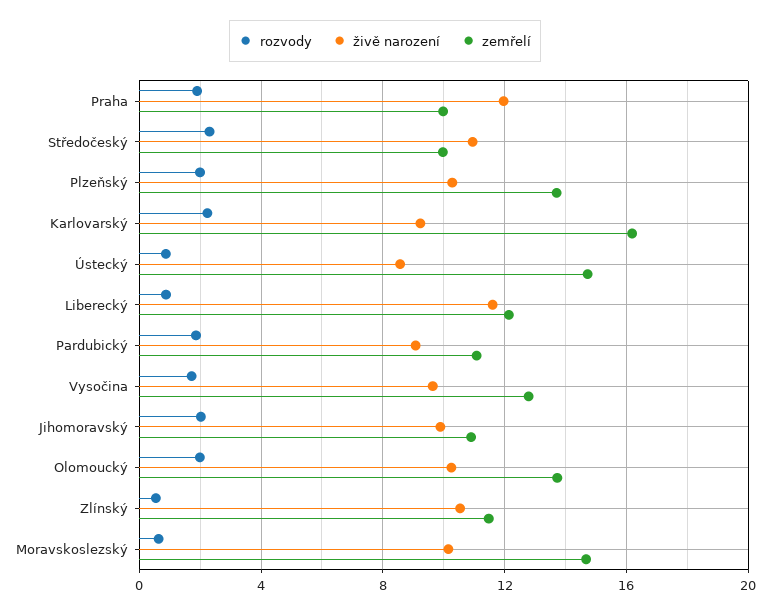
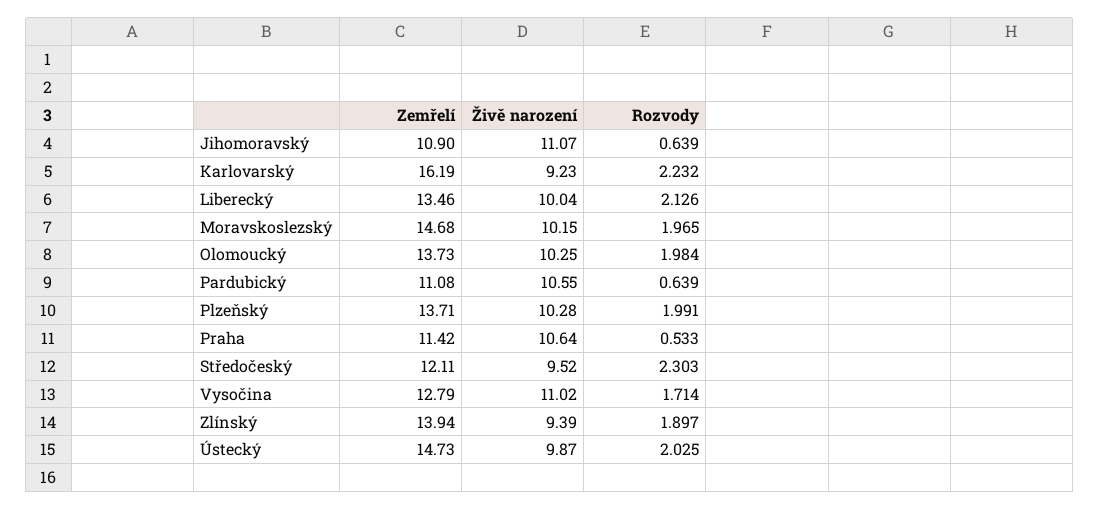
  {
    "rozvody": {
-     "Praha": 2,
+     "Praha": 0.533,
      "Středočeský": 2.303,
      "Plzeňský": 1.991,
      "Karlovarský": 2.232,
-     "Ústecký": 1,
+     "Ústecký": 2.025,
-     "Liberecký": 1,
+     "Liberecký": 2.126,
-     "Pardubický": 2,
+     "Pardubický": 0.639,
      "Vysočina": 1.714,
-     "Jihomoravský": 2,
+     "Jihomoravský": 0.639,
      "Olomoucký": 1.984,
-     "Zlínský": 0.5,
+     "Zlínský": 1.897,
-     "Moravskoslezský": 0.5
+     "Moravskoslezský": 1.965
    },
    "živě narození": {
-     "Praha": 12,
+     "Praha": 10.64,
-     "Středočeský": 11,
+     "Středočeský": 9.52,
      "Plzeňský": 10.28,
      "Karlovarský": 9.23,
-     "Ústecký": 8.5,
+     "Ústecký": 9.87,
-     "Liberecký": 11.5,
+     "Liberecký": 10.04,
-     "Pardubický": 9,
+     "Pardubický": 10.55,
-     "Vysočina": 9.5,
+     "Vysočina": 11.02,
-     "Jihomoravský": 10,
+     "Jihomoravský": 11.07,
      "Olomoucký": 10.25,
-     "Zlínský": 10.5,
+     "Zlínský": 9.39,
      "Moravskoslezský": 10.15
    },
    "zemřelí": {
-     "Praha": 10,
+     "Praha": 11.42,
-     "Středočeský": 10,
+     "Středočeský": 12.11,
      "Plzeňský": 13.71,
      "Karlovarský": 16.19,
      "Ústecký": 14.73,
-     "Liberecký": 12,
+     "Liberecký": 13.46,
      "Pardubický": 11.08,
      "Vysočina": 12.79,
      "Jihomoravský": 10.9,
      "Olomoucký": 13.73,
-     "Zlínský": 11.5,
+     "Zlínský": 13.94,
      "Moravskoslezský": 14.68
    }
  }

